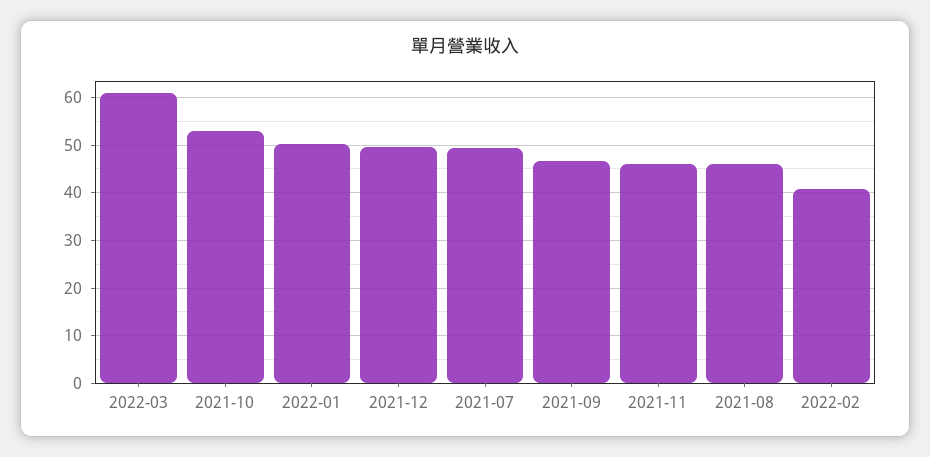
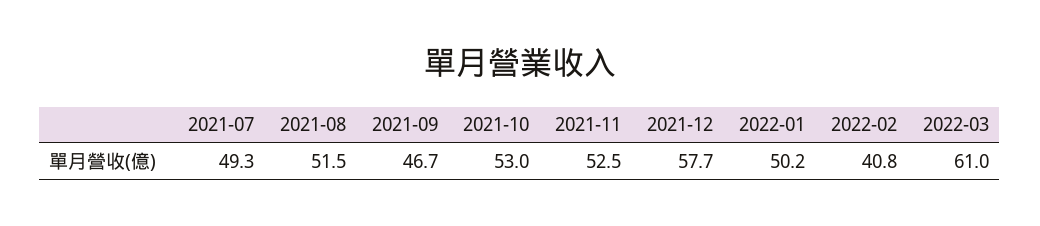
  {
    "2022-03": 61,
    "2021-10": 53,
    "2022-01": 50.2,
-   "2021-12": 50,
+   "2021-12": 57.7,
    "2021-07": 49.3,
    "2021-09": 46.7,
-   "2021-11": 46,
+   "2021-11": 52.5,
-   "2021-08": 46,
+   "2021-08": 51.5,
    "2022-02": 40.8
  }

